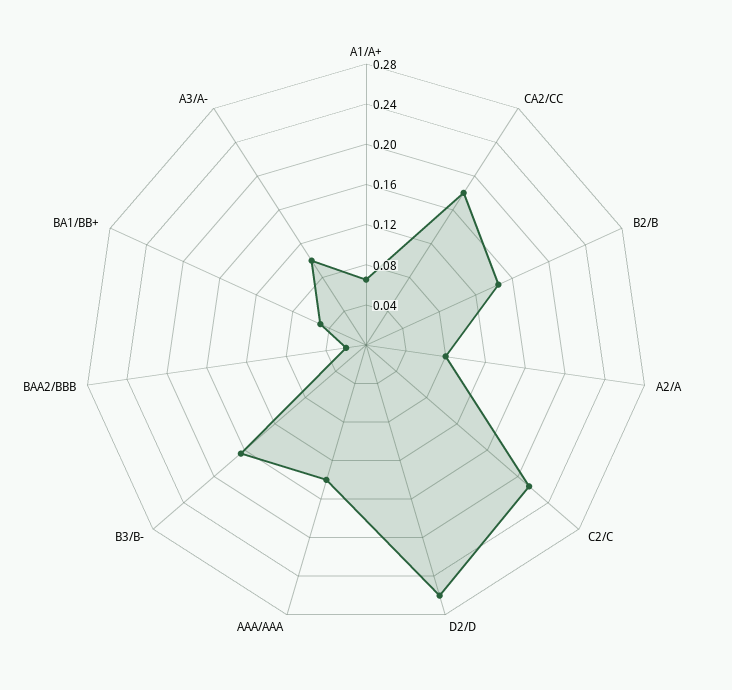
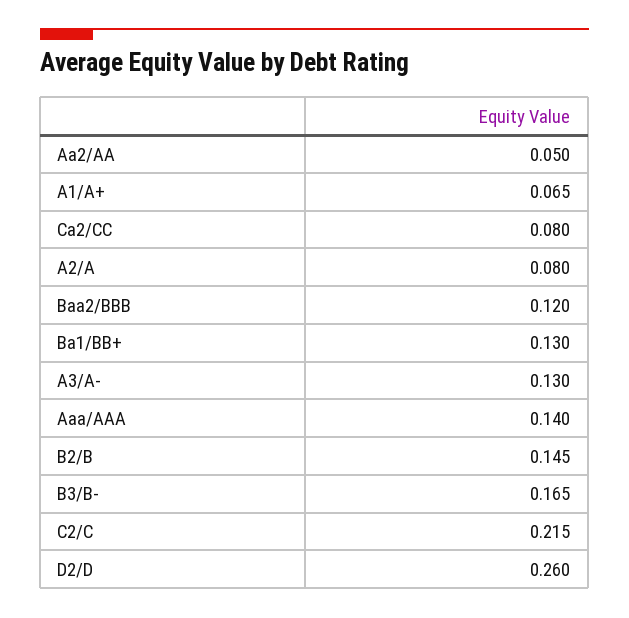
  {
    "A1/A+": 0.065,
-   "CA2/CC": 0.18,
+   "CA2/CC": 0.08,
    "B2/B": 0.145,
    "A2/A": 0.08,
    "C2/C": 0.215,
    "D2/D": 0.26,
    "AAA/AAA": 0.14,
    "B3/B-": 0.165,
-   "BAA2/BBB": 0.02,
+   "BAA2/BBB": 0.12,
-   "BA1/BB+": 0.05,
+   "BA1/BB+": 0.13,
-   "A3/A-": 0.1
+   "A3/A-": 0.13,
+   "Aa2/AA": 0.05
  }

